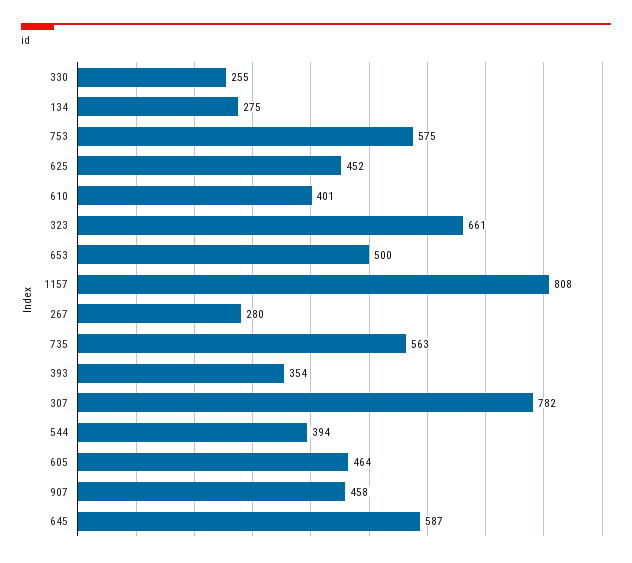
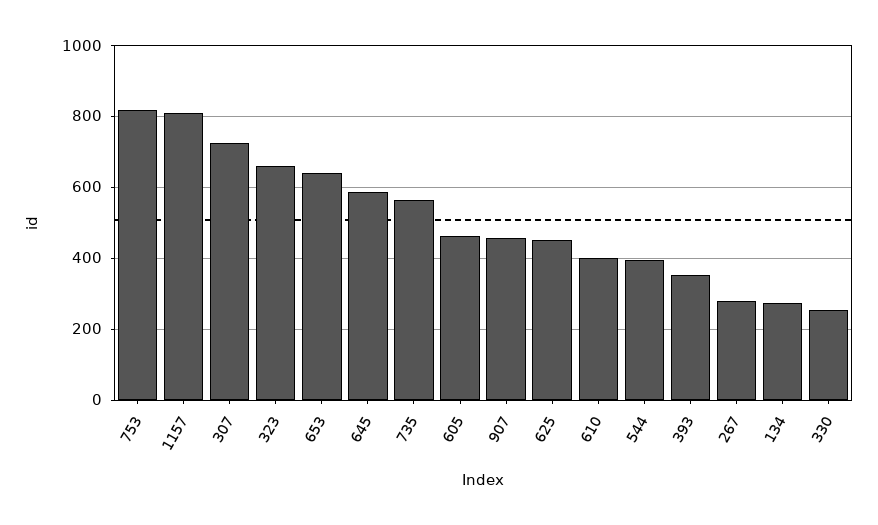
  {
    "330": 255,
    "134": 275,
-   "753": 575,
+   "753": 820,
    "625": 452,
    "610": 401,
    "323": 661,
-   "653": 500,
+   "653": 640,
    "1157": 808,
    "267": 280,
    "735": 563,
    "393": 354,
-   "307": 782,
+   "307": 720,
    "544": 394,
    "605": 464,
    "907": 458,
    "645": 587
  }

